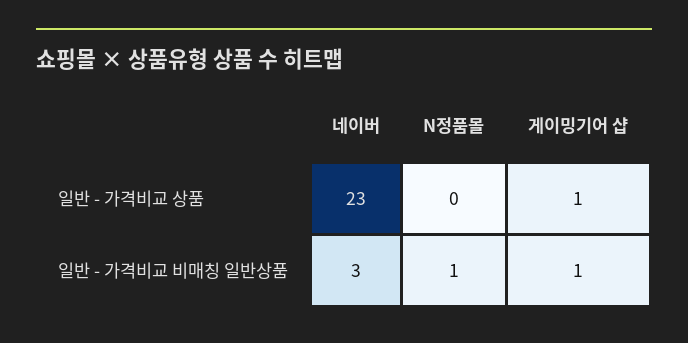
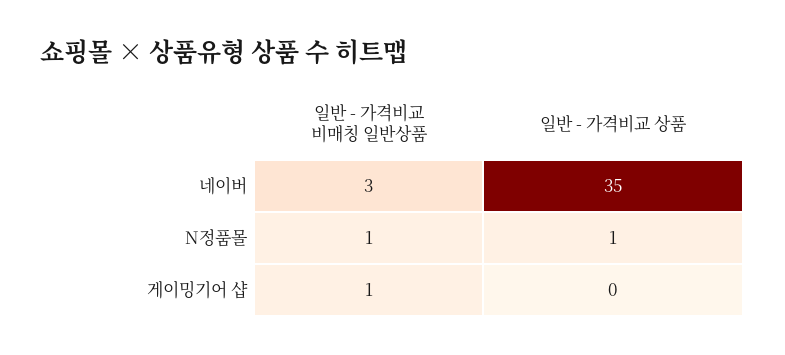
  {
    "네이버": {
-     "일반 - 가격비교 상품": 23,
+     "일반 - 가격비교 상품": 35,
      "일반 - 가격비교 비매칭 일반상품": 3
    },
    "N정품몰": {
-     "일반 - 가격비교 상품": 0,
+     "일반 - 가격비교 상품": 1,
      "일반 - 가격비교 비매칭 일반상품": 1
    },
    "게이밍기어 샵": {
-     "일반 - 가격비교 상품": 1,
+     "일반 - 가격비교 상품": 0,
      "일반 - 가격비교 비매칭 일반상품": 1
    }
  }

